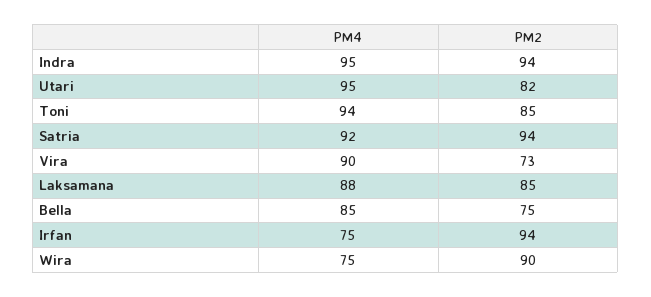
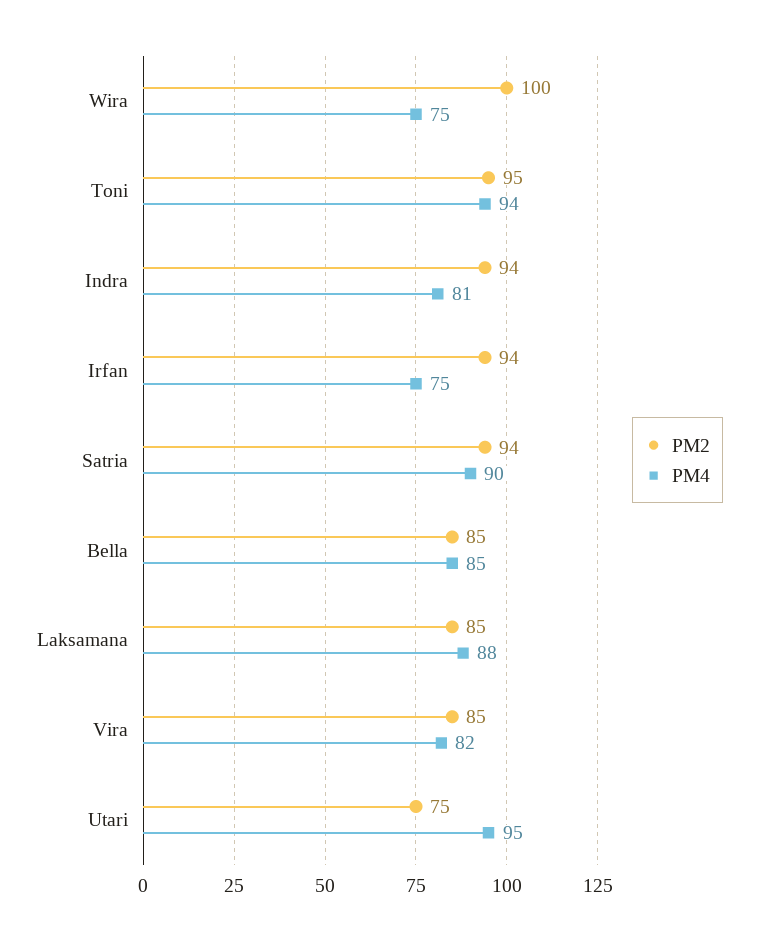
  {
    "PM4": {
-     "Indra": 95,
+     "Indra": 81,
      "Utari": 95,
      "Toni": 94,
-     "Satria": 92,
+     "Satria": 90,
-     "Vira": 90,
+     "Vira": 82,
      "Laksamana": 88,
      "Bella": 85,
      "Irfan": 75,
      "Wira": 75
    },
    "PM2": {
      "Indra": 94,
-     "Utari": 82,
+     "Utari": 75,
-     "Toni": 85,
+     "Toni": 95,
      "Satria": 94,
-     "Vira": 73,
+     "Vira": 85,
      "Laksamana": 85,
-     "Bella": 75,
+     "Bella": 85,
      "Irfan": 94,
-     "Wira": 90
+     "Wira": 100
    }
  }

